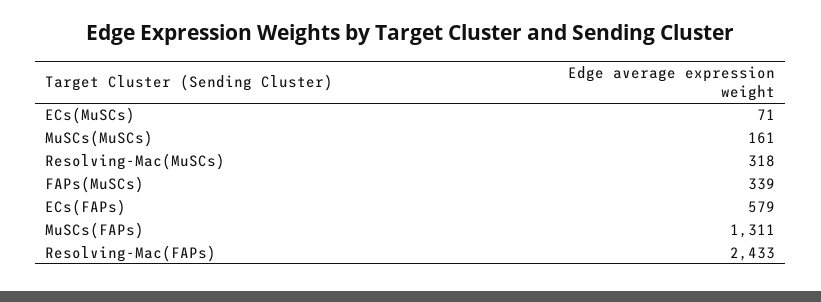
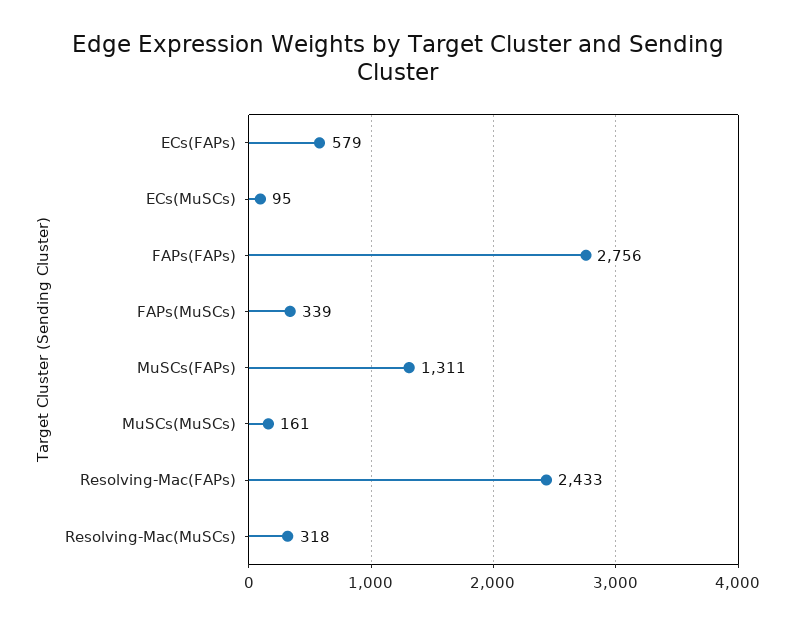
  {
-   "ECs(MuSCs)": 71,
+   "ECs(MuSCs)": 95,
    "MuSCs(MuSCs)": 161,
    "Resolving-Mac(MuSCs)": 318,
    "FAPs(MuSCs)": 339,
    "ECs(FAPs)": 579,
    "MuSCs(FAPs)": 1311,
-   "Resolving-Mac(FAPs)": 2433
+   "Resolving-Mac(FAPs)": 2433,
+   "FAPs(FAPs)": 2756
  }

